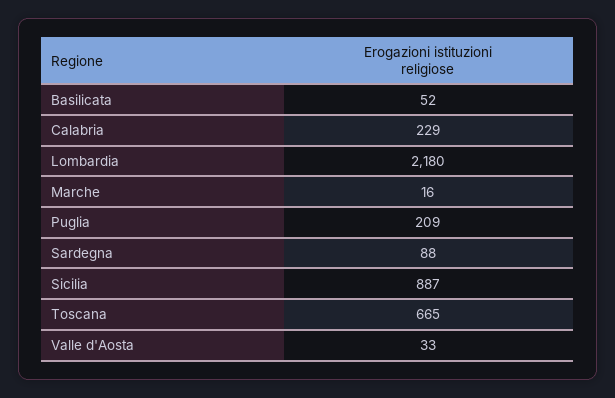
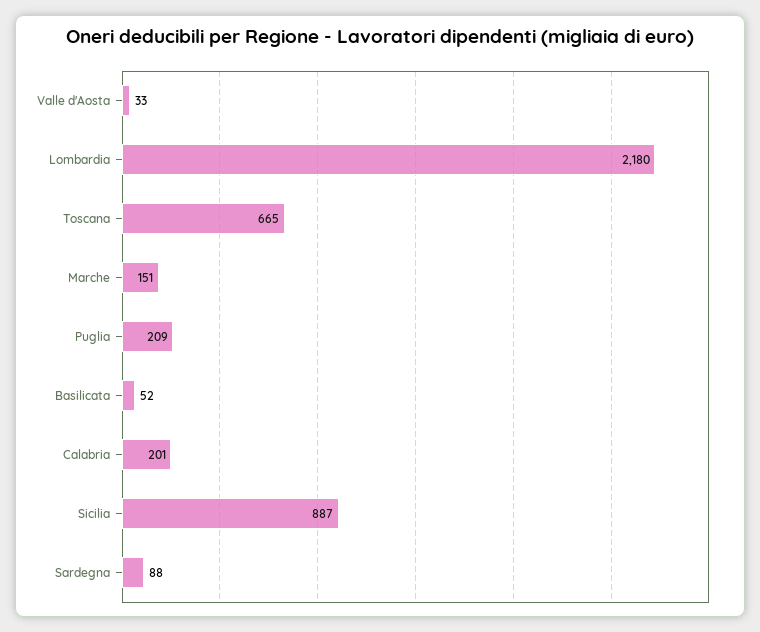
  {
    "Basilicata": 52,
-   "Calabria": 229,
+   "Calabria": 201,
    "Lombardia": 2180,
-   "Marche": 16,
+   "Marche": 151,
    "Puglia": 209,
    "Sardegna": 88,
    "Sicilia": 887,
    "Toscana": 665,
    "Valle d'Aosta": 33
  }

